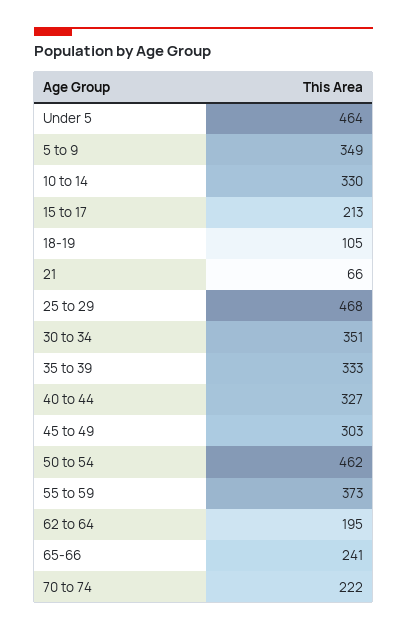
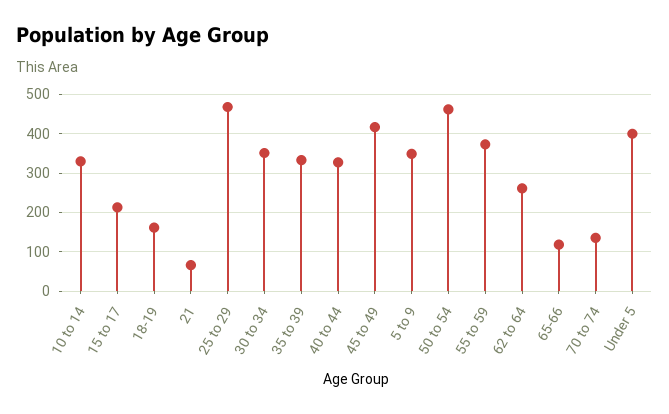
  {
-   "Under 5": 464,
+   "Under 5": 400,
    "5 to 9": 349,
    "10 to 14": 330,
    "15 to 17": 213,
-   "18-19": 105,
+   "18-19": 160,
    "21": 66,
    "25 to 29": 468,
    "30 to 34": 351,
    "35 to 39": 333,
    "40 to 44": 327,
-   "45 to 49": 303,
+   "45 to 49": 420,
    "50 to 54": 462,
    "55 to 59": 373,
-   "62 to 64": 195,
+   "62 to 64": 260,
-   "65-66": 241,
+   "65-66": 120,
-   "70 to 74": 222
+   "70 to 74": 140
  }

